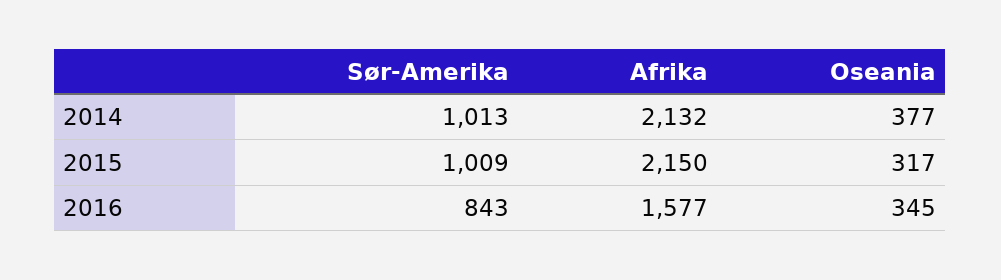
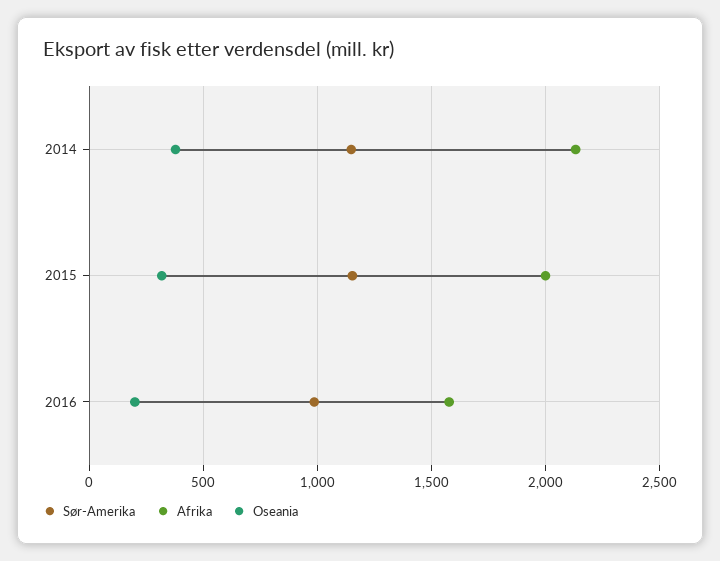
  {
    "Sør-Amerika": {
-     "2014": 1013,
+     "2014": 1150,
-     "2015": 1009,
+     "2015": 1150,
-     "2016": 843
+     "2016": 1000
    },
    "Afrika": {
      "2014": 2132,
-     "2015": 2150,
+     "2015": 2000,
      "2016": 1577
    },
    "Oseania": {
      "2014": 377,
      "2015": 317,
-     "2016": 345
+     "2016": 200
    }
  }

